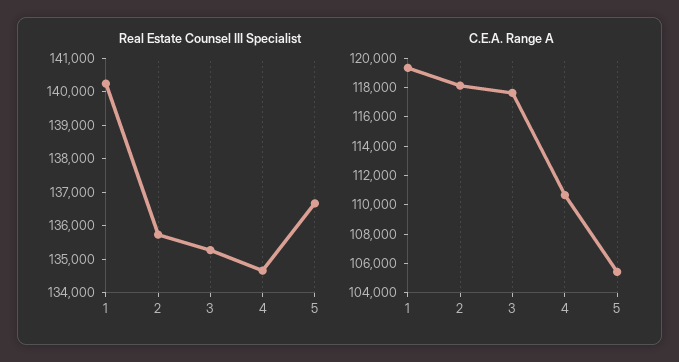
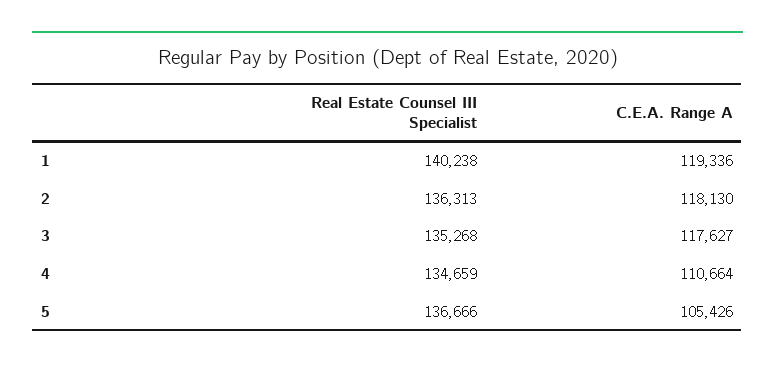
  {
    "Real Estate Counsel III Specialist": {
      "1": 140238,
-     "2": 135750,
+     "2": 136313,
      "3": 135268,
      "4": 134659,
      "5": 136666
    },
    "C.E.A. Range A": {
      "1": 119336,
      "2": 118130,
      "3": 117627,
      "4": 110664,
      "5": 105426
    }
  }

